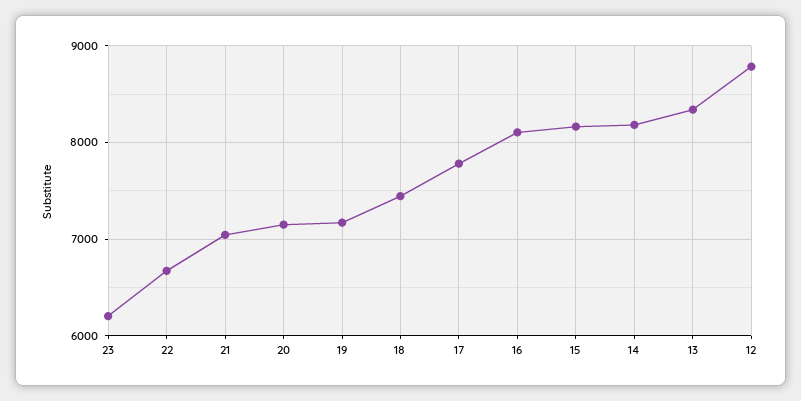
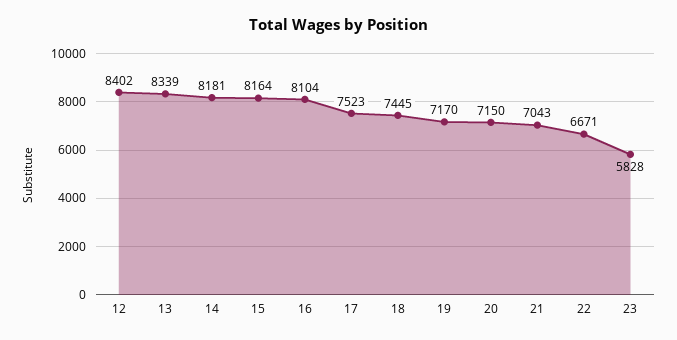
  {
-   "23": 6200,
+   "23": 5828,
    "22": 6671,
    "21": 7043,
    "20": 7150,
    "19": 7170,
    "18": 7445,
-   "17": 7800,
+   "17": 7523,
    "16": 8104,
    "15": 8164,
    "14": 8181,
    "13": 8339,
-   "12": 8800
+   "12": 8402
  }

